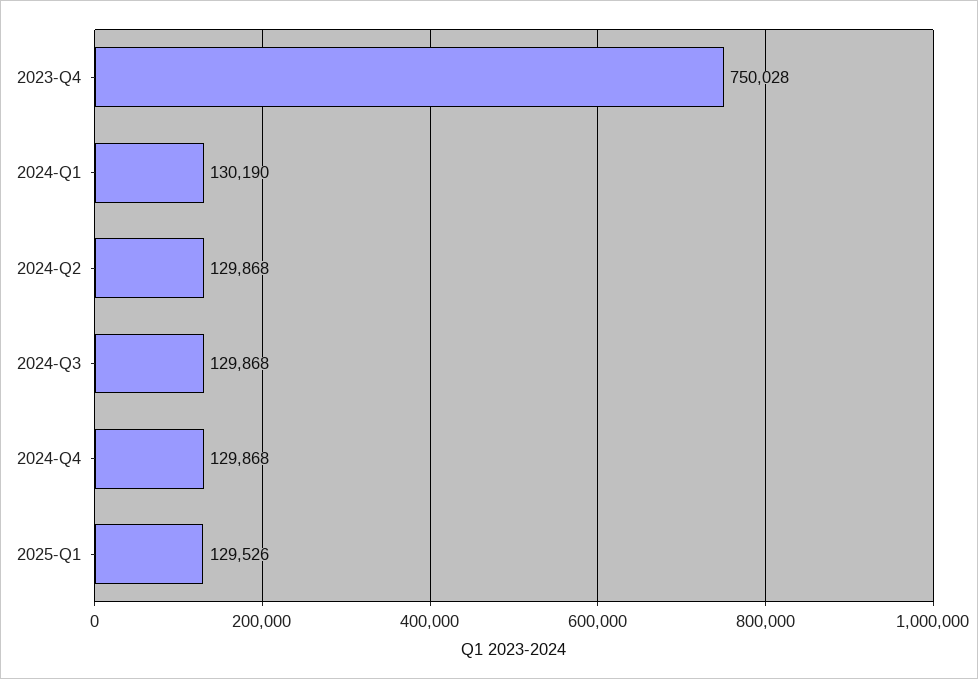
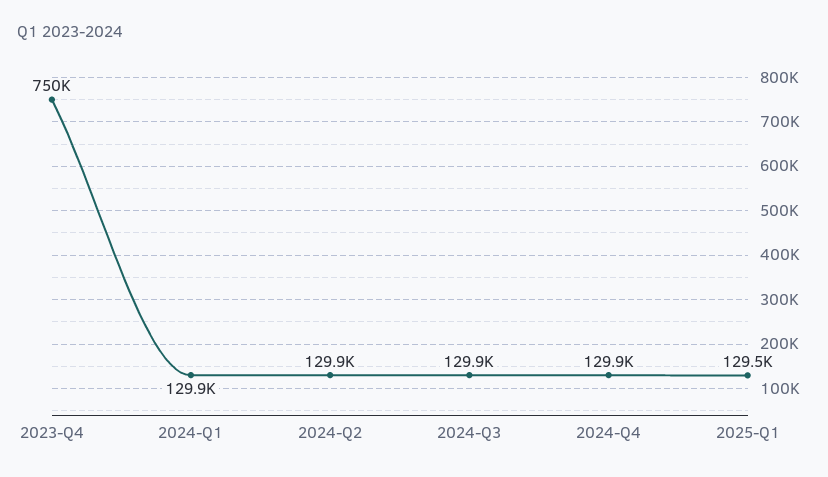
  {
    "2023-Q4": 750028,
-   "2024-Q1": 130190,
+   "2024-Q1": 129900,
    "2024-Q2": 129868,
    "2024-Q3": 129868,
    "2024-Q4": 129868,
    "2025-Q1": 129526
  }

